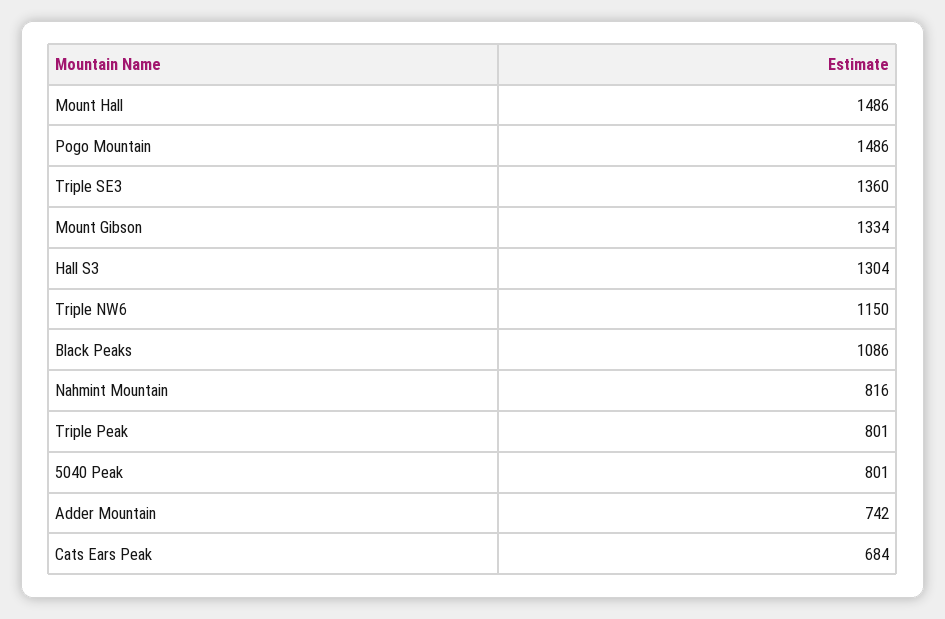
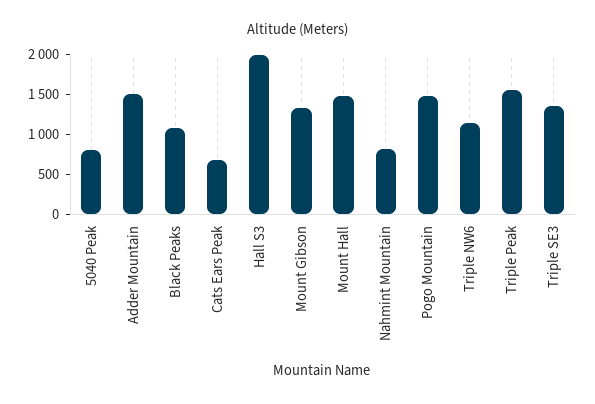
  {
    "Mount Hall": 1486,
    "Pogo Mountain": 1486,
    "Triple SE3": 1360,
    "Mount Gibson": 1334,
-   "Hall S3": 1304,
+   "Hall S3": 2000,
    "Triple NW6": 1150,
    "Black Peaks": 1086,
    "Nahmint Mountain": 816,
-   "Triple Peak": 801,
+   "Triple Peak": 1500,
    "5040 Peak": 801,
-   "Adder Mountain": 742,
+   "Adder Mountain": 1500,
    "Cats Ears Peak": 684
  }

